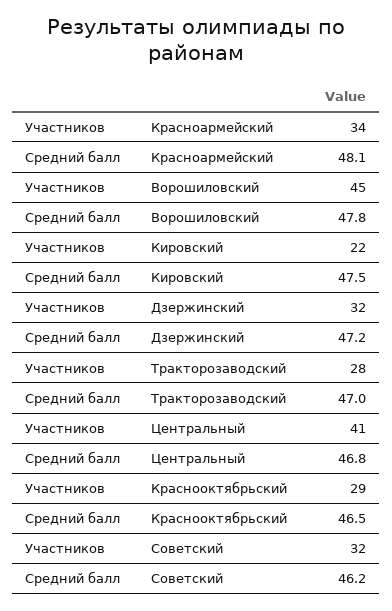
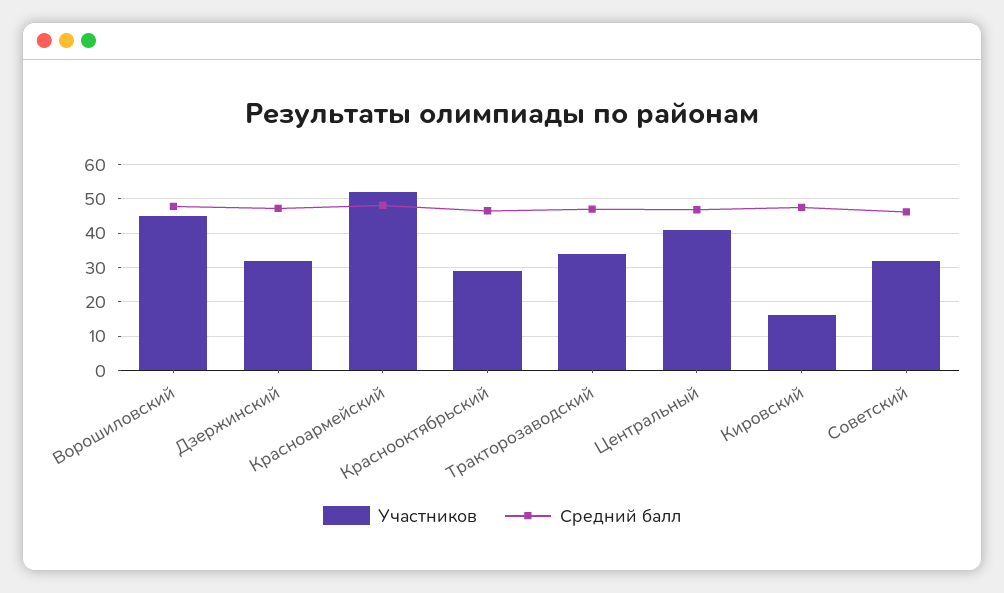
  {
    "Участников": {
-     "Красноармейский": 34,
+     "Красноармейский": 52,
      "Ворошиловский": 45,
-     "Кировский": 22,
+     "Кировский": 16,
      "Дзержинский": 32,
-     "Тракторозаводский": 28,
+     "Тракторозаводский": 34,
      "Центральный": 41,
      "Краснооктябрьский": 29,
      "Советский": 32
    },
    "Средний балл": {
      "Красноармейский": 48.1,
      "Ворошиловский": 47.8,
      "Кировский": 47.5,
      "Дзержинский": 47.2,
      "Тракторозаводский": 47,
      "Центральный": 46.8,
      "Краснооктябрьский": 46.5,
      "Советский": 46.2
    }
  }

